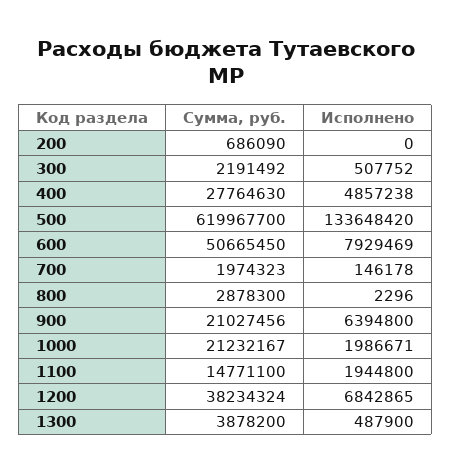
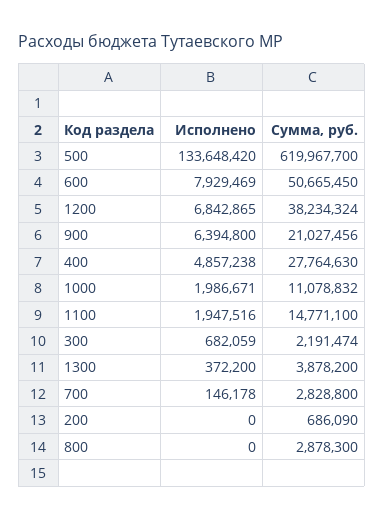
  {
    "Сумма, руб.": {
      "200": 686090,
-     "300": 2191492,
+     "300": 2191474,
      "400": 27764630,
      "500": 619967700,
      "600": 50665450,
-     "700": 1974323,
+     "700": 2828800,
      "800": 2878300,
      "900": 21027456,
-     "1000": 21232167,
+     "1000": 11078832,
      "1100": 14771100,
      "1200": 38234324,
      "1300": 3878200
    },
    "Исполнено": {
      "200": 0,
-     "300": 507752,
+     "300": 682059,
      "400": 4857238,
      "500": 133648420,
      "600": 7929469,
      "700": 146178,
-     "800": 2296,
+     "800": 0,
      "900": 6394800,
      "1000": 1986671,
-     "1100": 1944800,
+     "1100": 1947516,
      "1200": 6842865,
-     "1300": 487900
+     "1300": 372200
    }
  }

